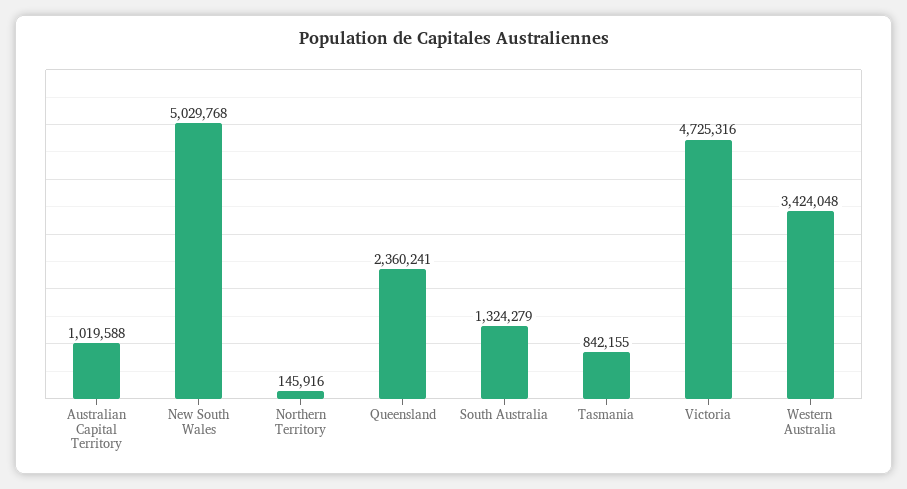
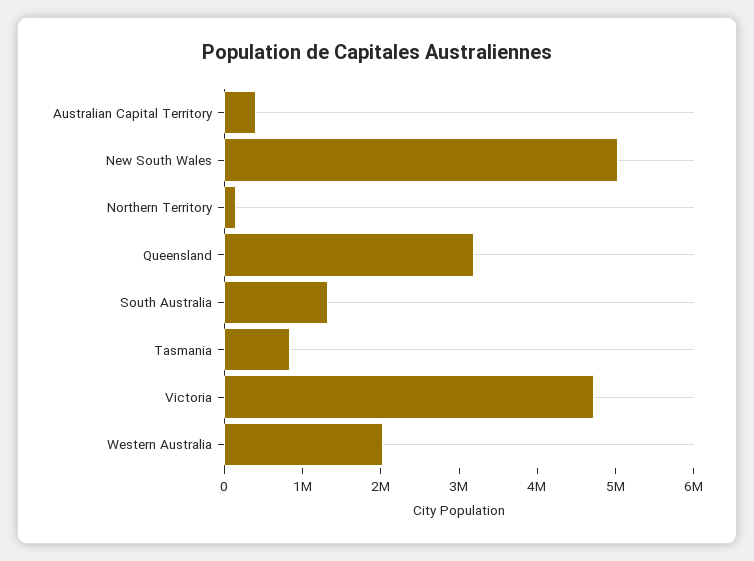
  {
-   "Australian Capital Territory": 1019588,
+   "Australian Capital Territory": 400000,
    "New South Wales": 5029768,
    "Northern Territory": 145916,
-   "Queensland": 2360241,
+   "Queensland": 3200000,
    "South Australia": 1324279,
    "Tasmania": 842155,
    "Victoria": 4725316,
-   "Western Australia": 3424048
+   "Western Australia": 2000000
  }

